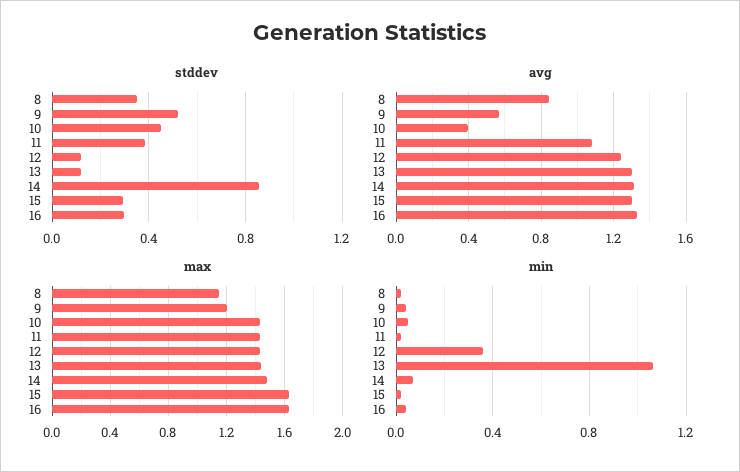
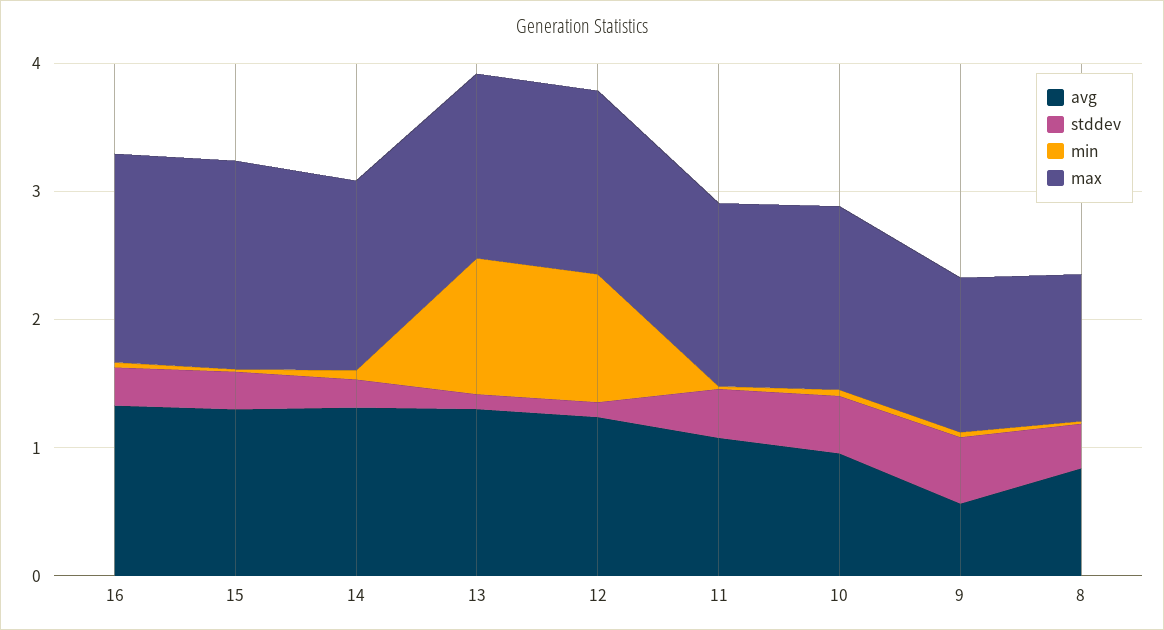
  {
    "stddev": {
      "8": 0.35,
      "9": 0.5,
      "10": 0.45,
      "11": 0.4,
      "12": 0.1,
      "13": 0.1,
-     "14": 0.85,
+     "14": 0.2,
      "15": 0.3,
      "16": 0.3
    },
    "avg": {
      "8": 0.85,
      "9": 0.55,
-     "10": 0.4,
+     "10": 1,
      "11": 1.1,
      "12": 1.25,
      "13": 1.3,
      "14": 1.3,
      "15": 1.3,
      "16": 1.35
    },
    "max": {
      "8": 1.15,
      "9": 1.2,
      "10": 1.45,
      "11": 1.45,
      "12": 1.45,
      "13": 1.45,
      "14": 1.5,
      "15": 1.65,
      "16": 1.65
    },
    "min": {
      "8": 0,
      "9": 0.05,
      "10": 0.05,
      "11": 0,
-     "12": 0.35,
+     "12": 1,
      "13": 1.05,
      "14": 0.05,
      "15": 0,
      "16": 0.05
    }
  }

